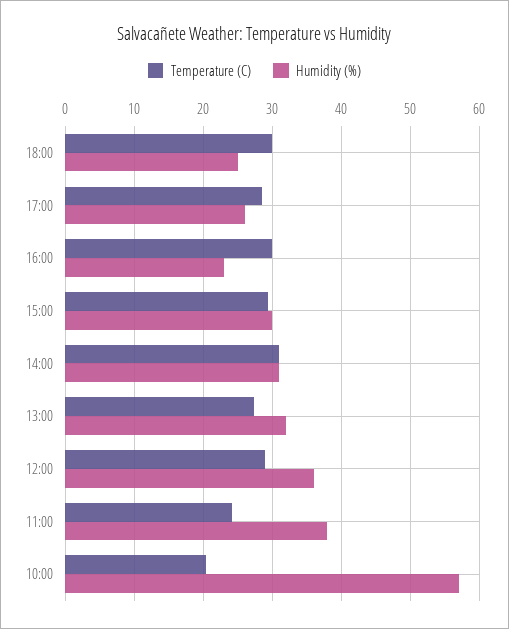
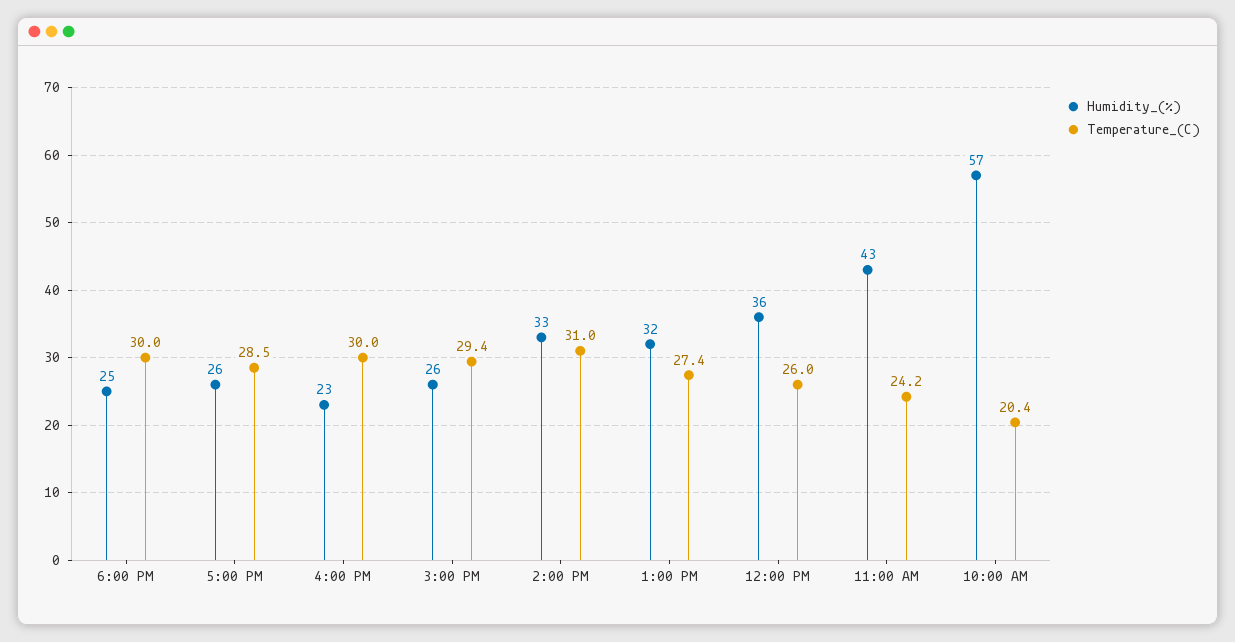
  {
    "Temperature (C)": {
      "18:00": 30,
      "17:00": 28.5,
      "16:00": 30,
      "15:00": 29.4,
      "14:00": 31,
      "13:00": 27.4,
-     "12:00": 29,
+     "12:00": 26,
      "11:00": 24.2,
      "10:00": 20.4
    },
    "Humidity (%)": {
      "18:00": 25,
      "17:00": 26,
      "16:00": 23,
-     "15:00": 30,
+     "15:00": 26,
-     "14:00": 31,
+     "14:00": 33,
      "13:00": 32,
      "12:00": 36,
-     "11:00": 38,
+     "11:00": 43,
      "10:00": 57
    }
  }

